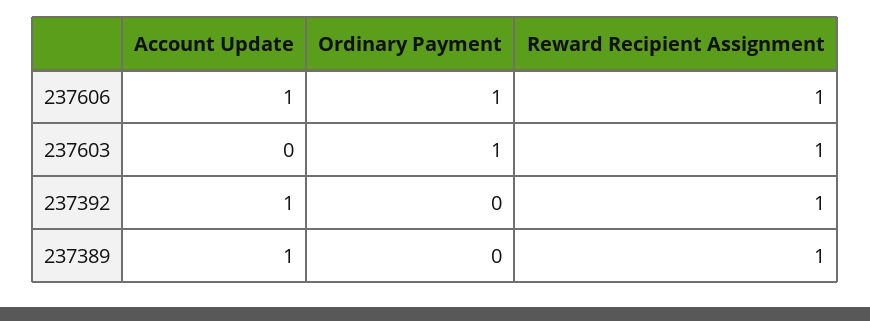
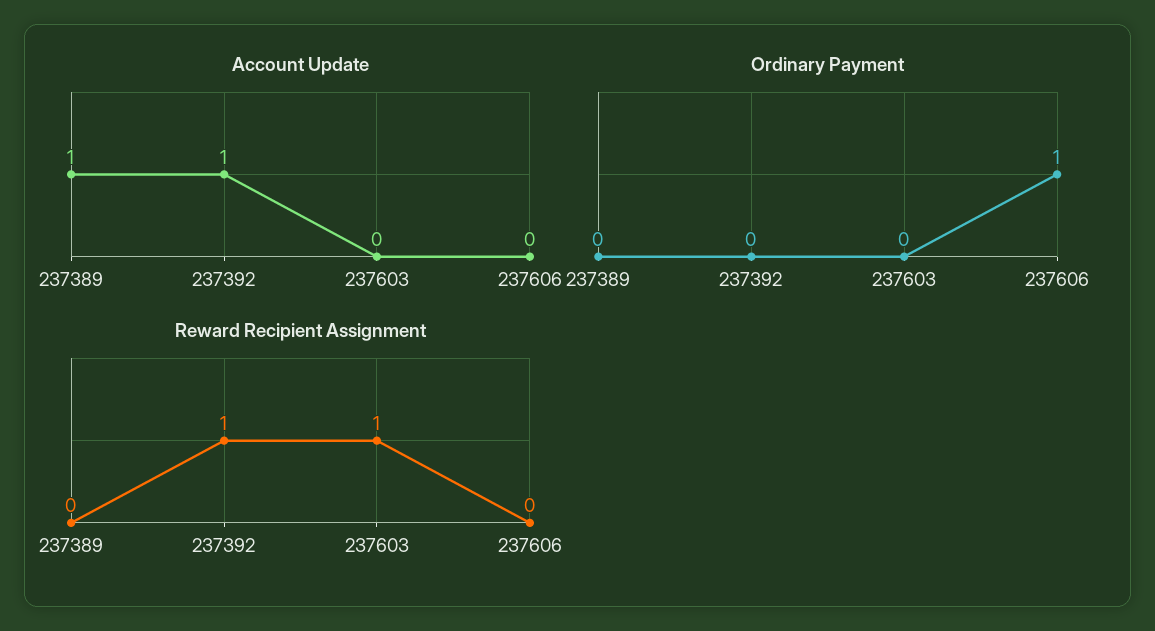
  {
    "Account Update": {
-     "237606": 1,
+     "237606": 0,
      "237603": 0,
      "237392": 1,
      "237389": 1
    },
    "Ordinary Payment": {
      "237606": 1,
-     "237603": 1,
+     "237603": 0,
      "237392": 0,
      "237389": 0
    },
    "Reward Recipient Assignment": {
-     "237606": 1,
+     "237606": 0,
      "237603": 1,
      "237392": 1,
-     "237389": 1
+     "237389": 0
    }
  }

